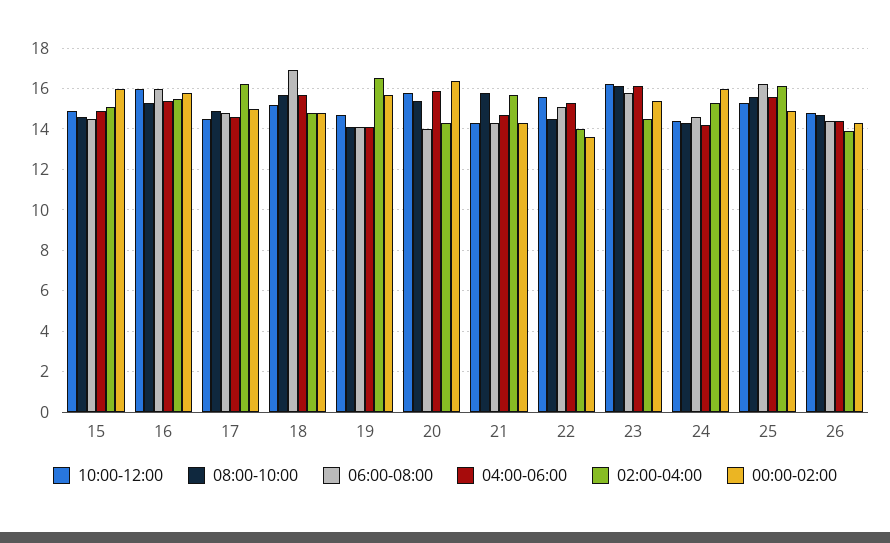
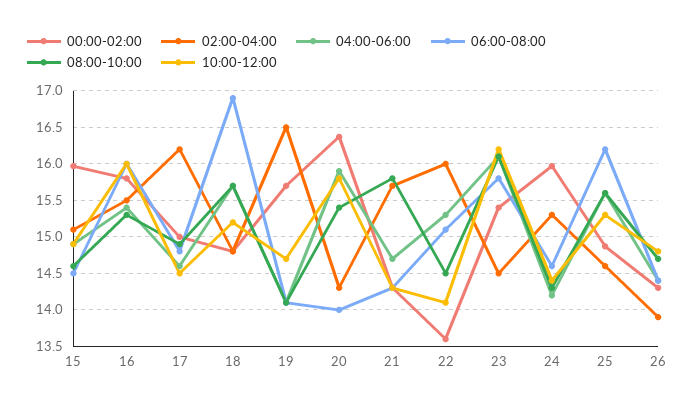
  {
    "10:00-12:00": {
      "15": 14.9,
      "16": 16,
      "17": 14.5,
      "18": 15.2,
      "19": 14.7,
      "20": 15.8,
      "21": 14.3,
-     "22": 15.5,
+     "22": 14.1,
      "23": 16.2,
      "24": 14.4,
      "25": 15.3,
      "26": 14.8
    },
    "08:00-10:00": {
      "15": 14.6,
      "16": 15.3,
      "17": 14.9,
      "18": 15.7,
      "19": 14.1,
      "20": 15.4,
      "21": 15.8,
      "22": 14.5,
      "23": 16.1,
      "24": 14.3,
      "25": 15.6,
      "26": 14.7
    },
    "06:00-08:00": {
      "15": 14.5,
      "16": 16,
      "17": 14.8,
      "18": 16.9,
      "19": 14.1,
      "20": 14,
      "21": 14.3,
      "22": 15.1,
      "23": 15.8,
      "24": 14.6,
      "25": 16.2,
      "26": 14.4
    },
    "04:00-06:00": {
      "15": 14.9,
      "16": 15.4,
      "17": 14.6,
      "18": 15.7,
      "19": 14.1,
      "20": 15.9,
      "21": 14.7,
      "22": 15.3,
      "23": 16.1,
      "24": 14.2,
      "25": 15.6,
      "26": 14.4
    },
    "02:00-04:00": {
      "15": 15.1,
      "16": 15.5,
      "17": 16.2,
      "18": 14.8,
      "19": 16.5,
      "20": 14.3,
      "21": 15.7,
-     "22": 14,
+     "22": 16,
      "23": 14.5,
      "24": 15.3,
-     "25": 16,
+     "25": 14.6,
      "26": 13.9
    },
    "00:00-02:00": {
      "15": 16,
      "16": 15.8,
      "17": 15,
      "18": 14.8,
      "19": 15.7,
      "20": 16.4,
      "21": 14.3,
      "22": 13.6,
      "23": 15.4,
      "24": 16,
      "25": 14.9,
      "26": 14.3
    }
  }

